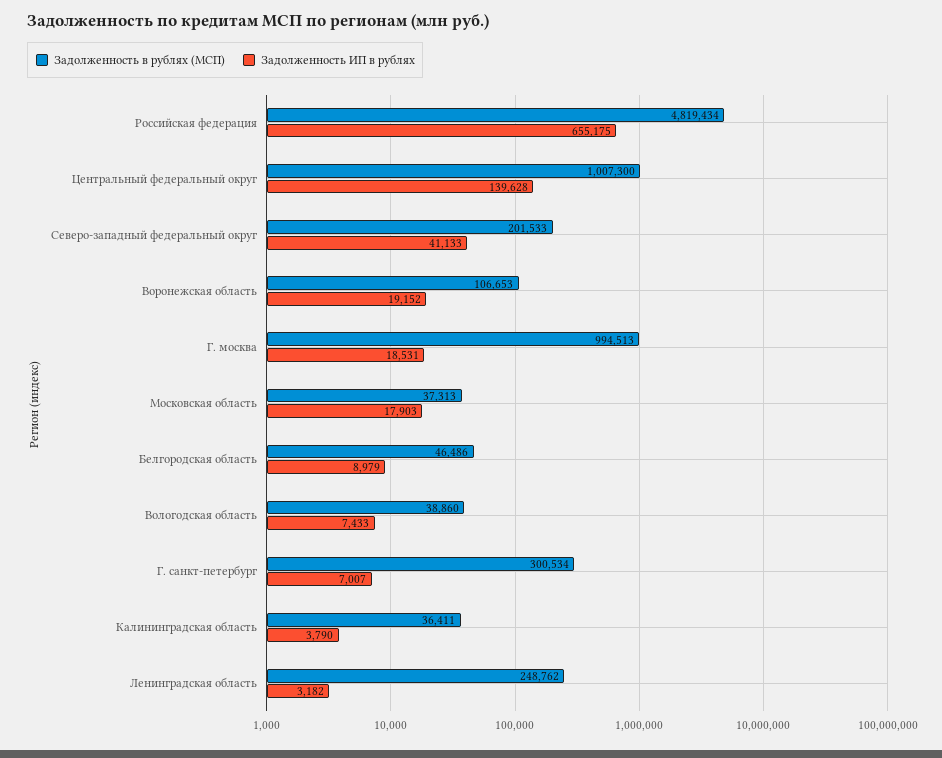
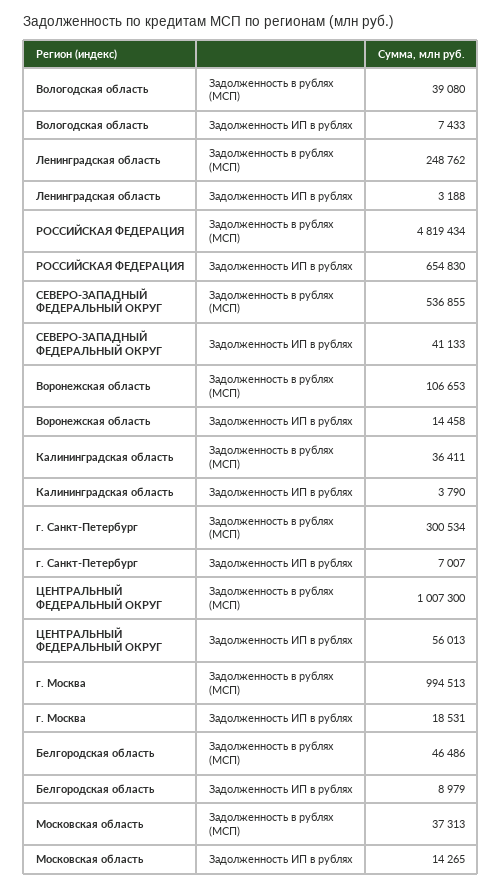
  {
    "Задолженность в рублях (МСП)": {
      "Российская федерация": 4819434,
      "Центральный федеральный округ": 1007300,
-     "Северо-западный федеральный округ": 201533,
+     "Северо-западный федеральный округ": 536855,
      "Воронежская область": 106653,
      "Г. москва": 994513,
      "Московская область": 37313,
      "Белгородская область": 46486,
-     "Вологодская область": 38860,
+     "Вологодская область": 39080,
      "Г. санкт-петербург": 300534,
      "Калининградская область": 36411,
      "Ленинградская область": 248762
    },
    "Задолженность ИП в рублях": {
-     "Российская федерация": 655175,
+     "Российская федерация": 654830,
-     "Центральный федеральный округ": 139628,
+     "Центральный федеральный округ": 56013,
      "Северо-западный федеральный округ": 41133,
-     "Воронежская область": 19152,
+     "Воронежская область": 14458,
      "Г. москва": 18531,
-     "Московская область": 17903,
+     "Московская область": 14265,
      "Белгородская область": 8979,
      "Вологодская область": 7433,
      "Г. санкт-петербург": 7007,
      "Калининградская область": 3790,
-     "Ленинградская область": 3182
+     "Ленинградская область": 3188
    }
  }

